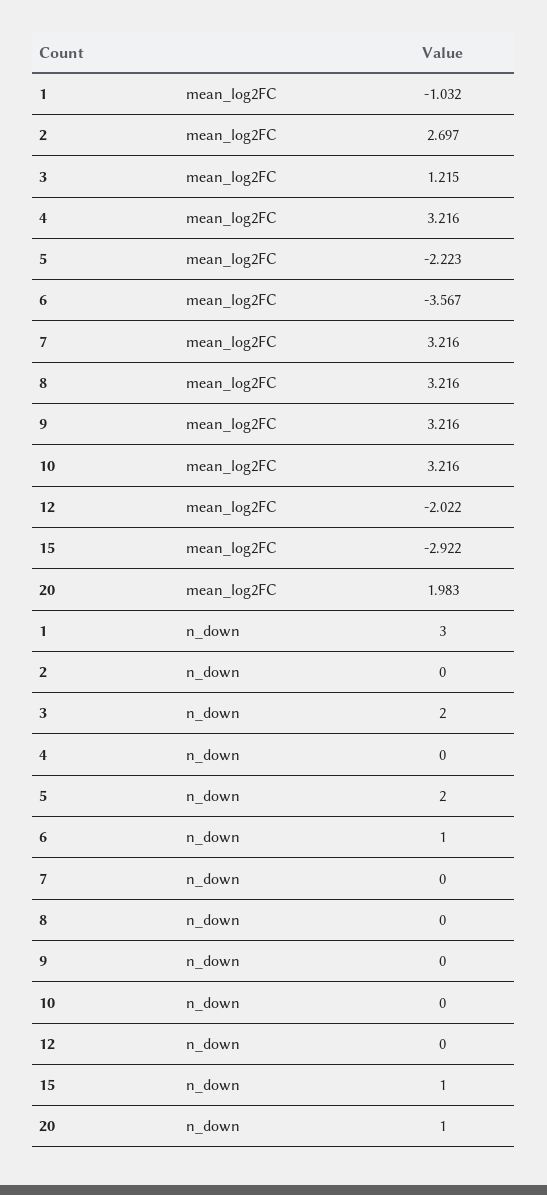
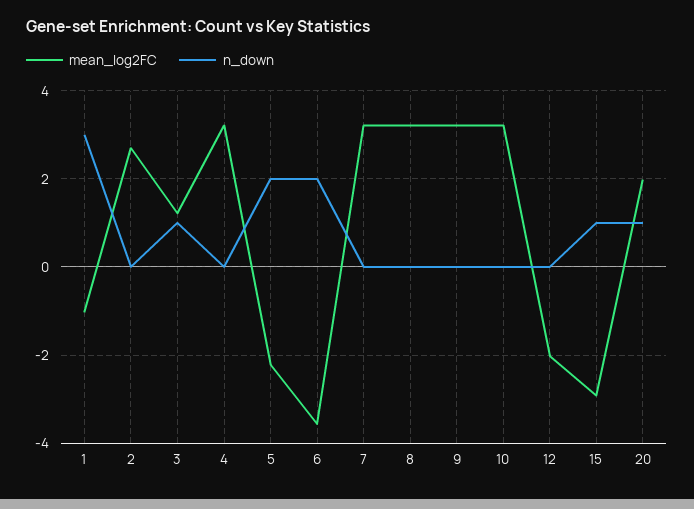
  {
    "mean_log2FC": {
      "1": -1.032,
      "2": 2.697,
      "3": 1.215,
      "4": 3.216,
      "5": -2.223,
      "6": -3.567,
      "7": 3.216,
      "8": 3.216,
      "9": 3.216,
      "10": 3.216,
      "12": -2.022,
      "15": -2.922,
      "20": 1.983
    },
    "n_down": {
      "1": 3,
      "2": 0,
-     "3": 2,
+     "3": 1,
      "4": 0,
      "5": 2,
-     "6": 1,
+     "6": 2,
      "7": 0,
      "8": 0,
      "9": 0,
      "10": 0,
      "12": 0,
      "15": 1,
      "20": 1
    }
  }

